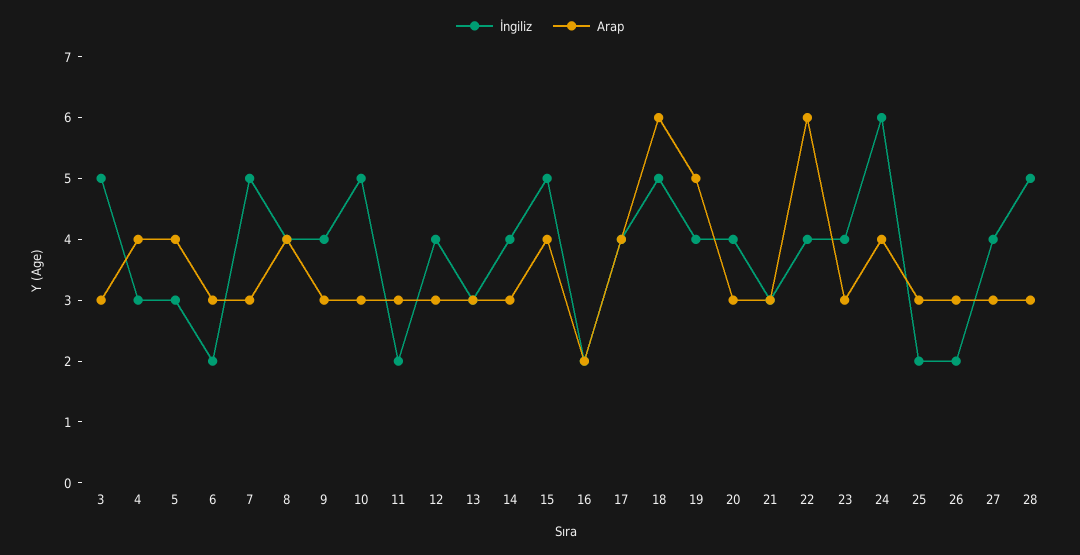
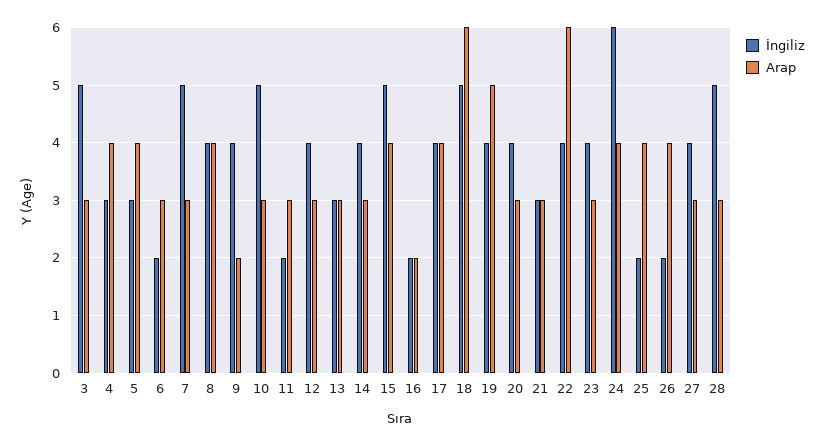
  {
    "İngiliz": {
      "3": 5,
      "4": 3,
      "5": 3,
      "6": 2,
      "7": 5,
      "8": 4,
      "9": 4,
      "10": 5,
      "11": 2,
      "12": 4,
      "13": 3,
      "14": 4,
      "15": 5,
      "16": 2,
      "17": 4,
      "18": 5,
      "19": 4,
      "20": 4,
      "21": 3,
      "22": 4,
      "23": 4,
      "24": 6,
      "25": 2,
      "26": 2,
      "27": 4,
      "28": 5
    },
    "Arap": {
      "3": 3,
      "4": 4,
      "5": 4,
      "6": 3,
      "7": 3,
      "8": 4,
-     "9": 3,
+     "9": 2,
      "10": 3,
      "11": 3,
      "12": 3,
      "13": 3,
      "14": 3,
      "15": 4,
      "16": 2,
      "17": 4,
      "18": 6,
      "19": 5,
      "20": 3,
      "21": 3,
      "22": 6,
      "23": 3,
      "24": 4,
-     "25": 3,
+     "25": 4,
-     "26": 3,
+     "26": 4,
      "27": 3,
      "28": 3
    }
  }

